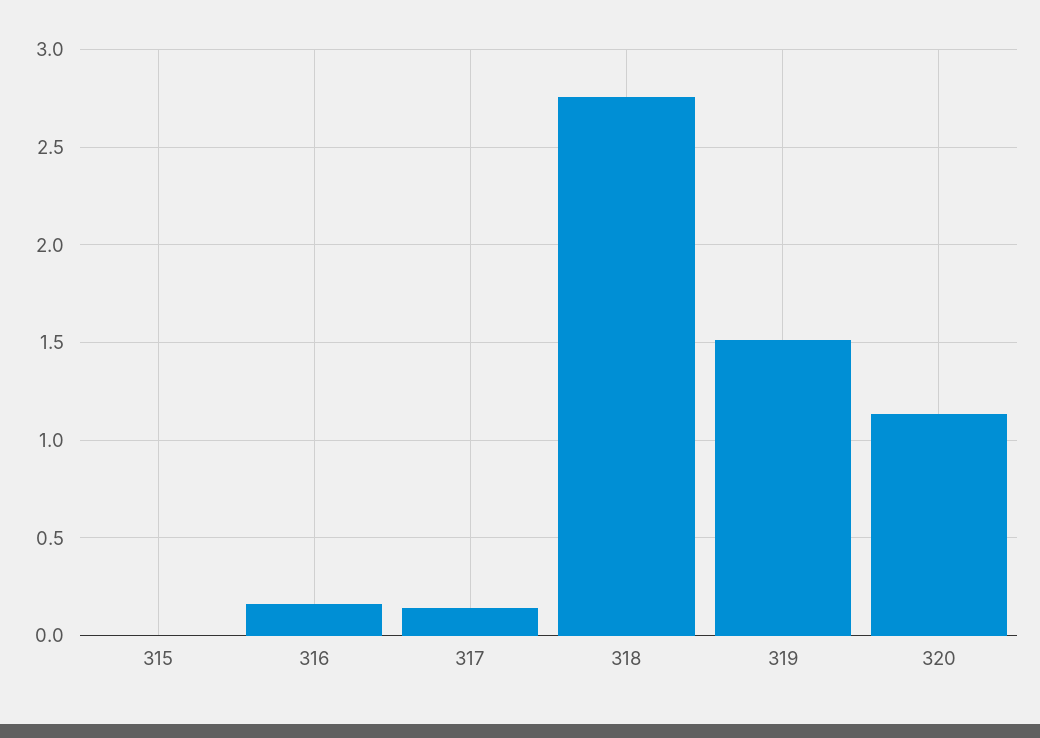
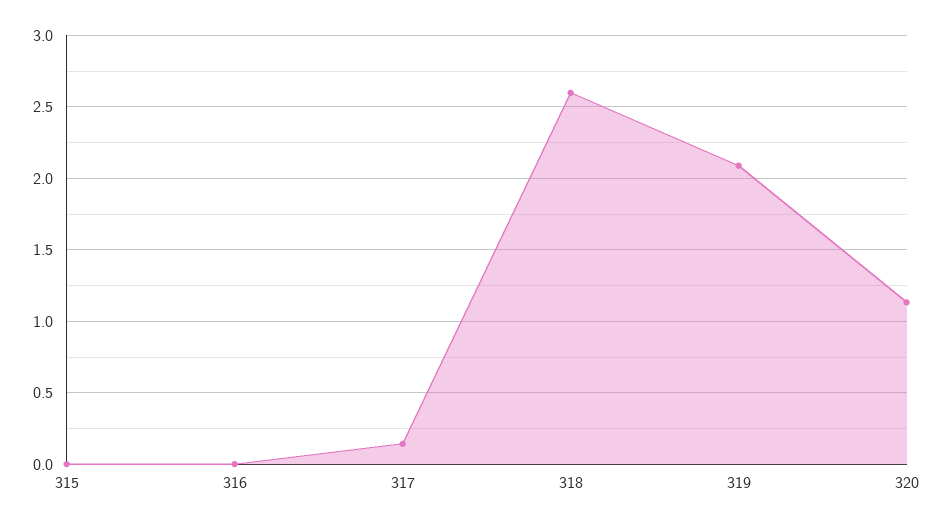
  {
    "315": 0,
-   "316": 0.15,
+   "316": 0,
    "317": 0.15,
-   "318": 2.75,
+   "318": 2.6,
-   "319": 1.5,
+   "319": 2.1,
    "320": 1.15
  }

